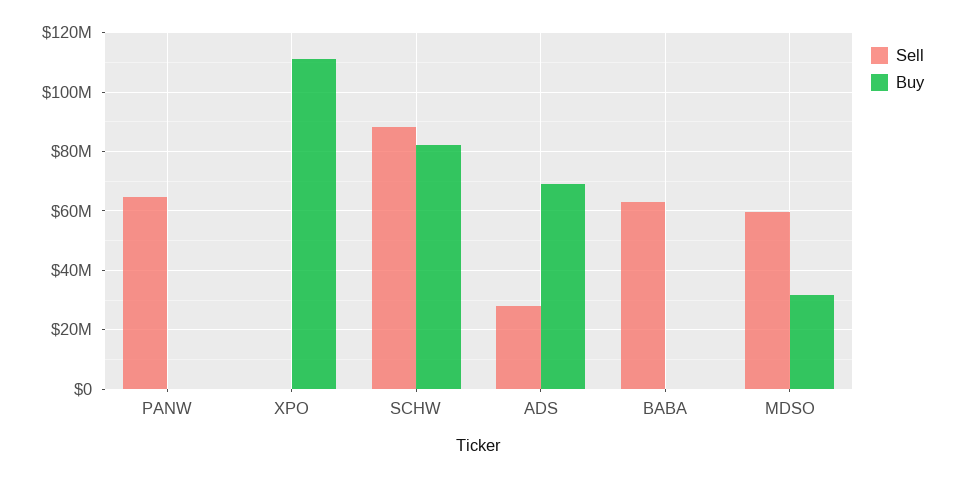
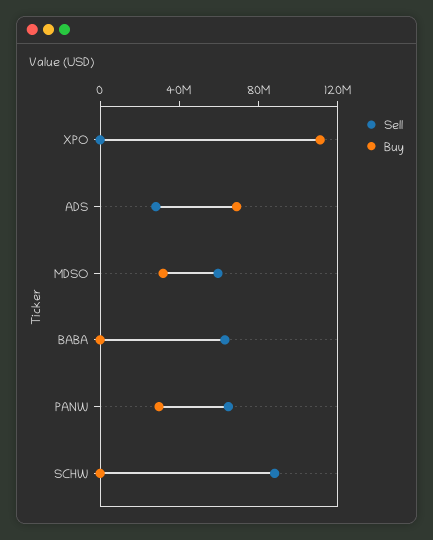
  {
    "Sell": {
      "PANW": 65000000,
      "XPO": 0,
      "SCHW": 87500000,
      "ADS": 27500000,
      "BABA": 62500000,
      "MDSO": 60000000
    },
    "Buy": {
-     "PANW": 0,
+     "PANW": 30000000,
      "XPO": 110000000,
-     "SCHW": 82500000,
+     "SCHW": 0,
      "ADS": 70000000,
      "BABA": 0,
      "MDSO": 32500000
    }
  }

